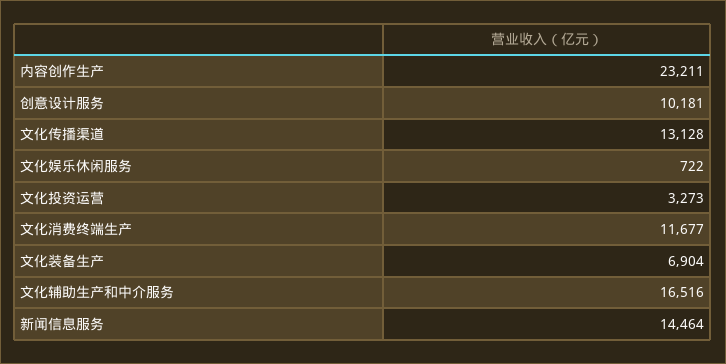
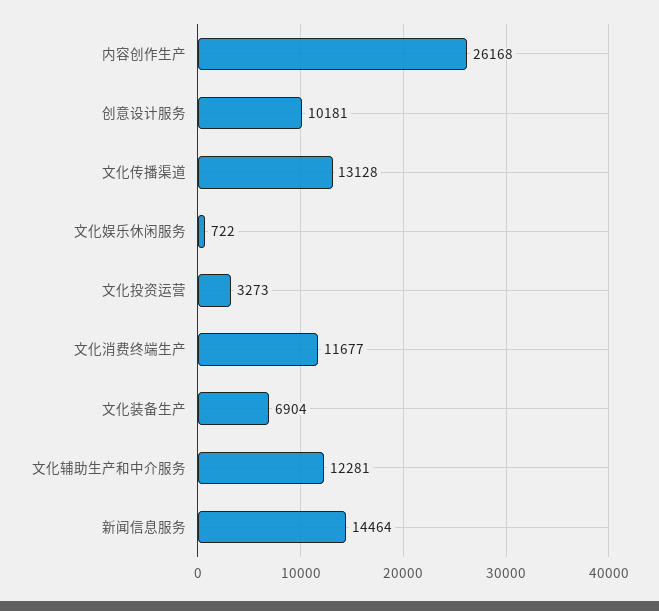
  {
-   "内容创作生产": 23211,
+   "内容创作生产": 26168,
    "创意设计服务": 10181,
    "文化传播渠道": 13128,
    "文化娱乐休闲服务": 722,
    "文化投资运营": 3273,
    "文化消费终端生产": 11677,
    "文化装备生产": 6904,
-   "文化辅助生产和中介服务": 16516,
+   "文化辅助生产和中介服务": 12281,
    "新闻信息服务": 14464
  }

